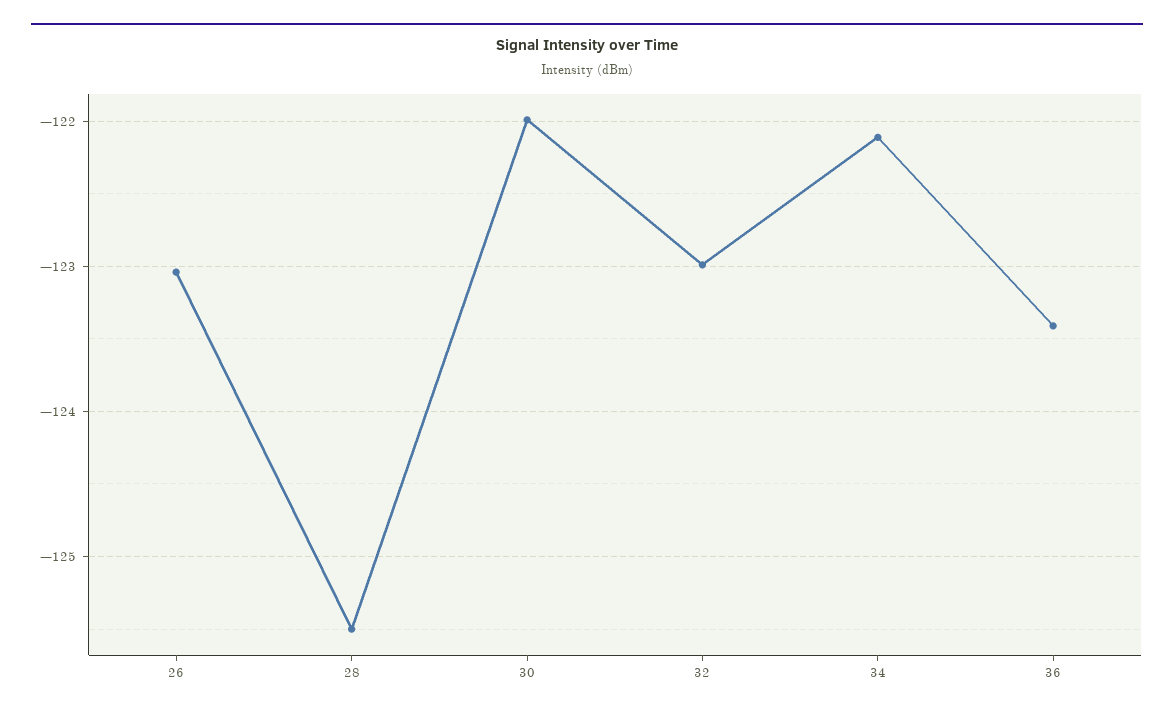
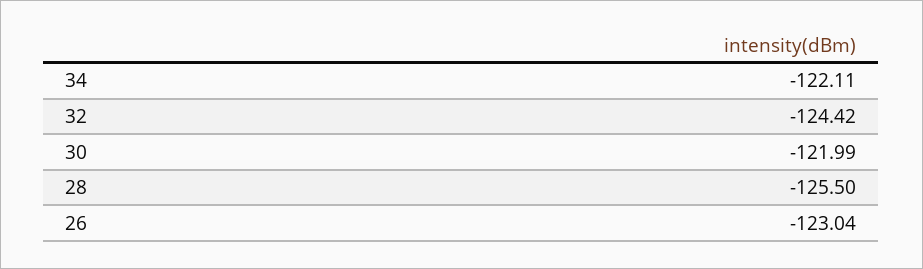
  {
    "26": -123.04,
    "28": -125.5,
    "30": -121.99,
-   "32": -123,
+   "32": -124.42,
-   "34": -122.11,
+   "34": -122.11
-   "36": -123.4
  }

